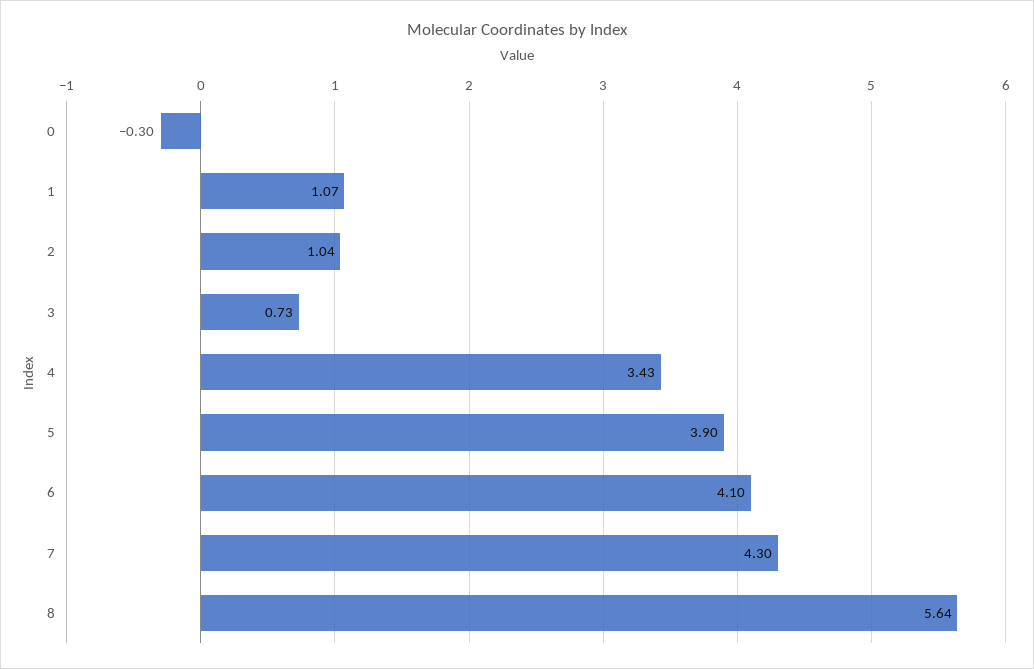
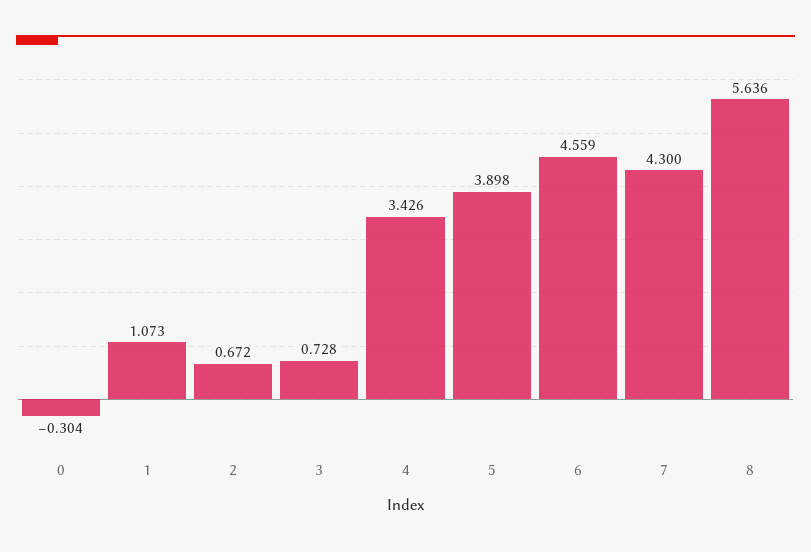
  {
    "0": -0.304,
    "1": 1.073,
-   "2": 1.04,
+   "2": 0.672,
    "3": 0.728,
    "4": 3.426,
    "5": 3.898,
-   "6": 4.1,
+   "6": 4.559,
    "7": 4.3,
    "8": 5.636
  }

